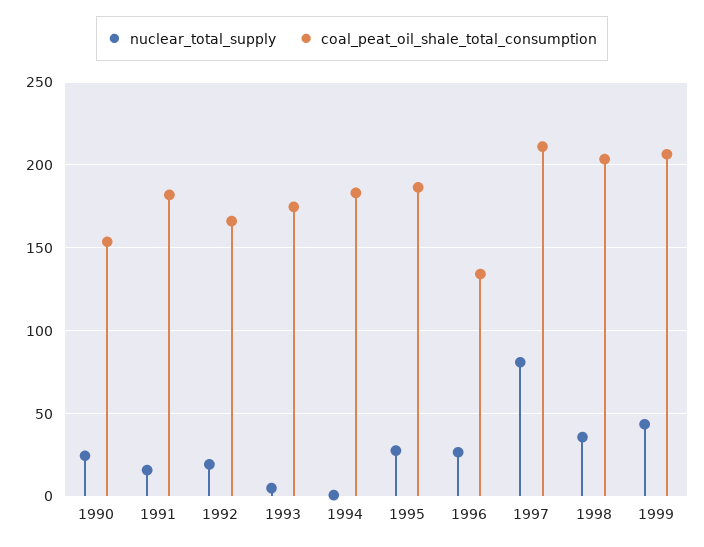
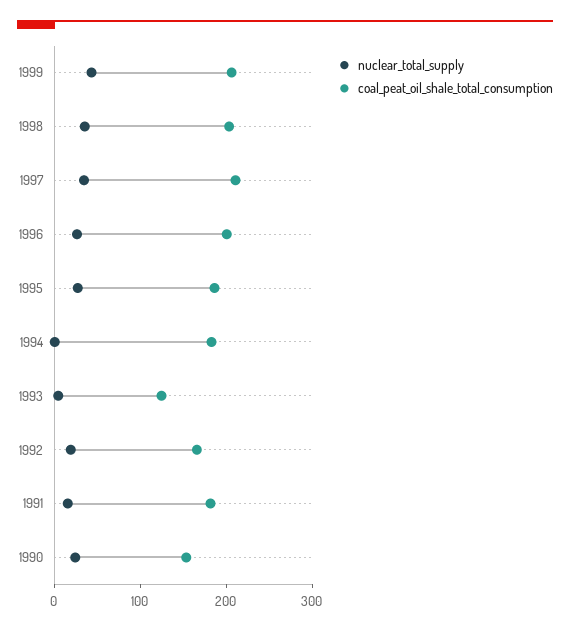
  {
    "nuclear_total_supply": {
      "1990": 25,
      "1991": 15,
      "1992": 20,
      "1993": 5,
      "1994": 0,
      "1995": 25,
      "1996": 25,
-     "1997": 80,
+     "1997": 40,
      "1998": 35,
      "1999": 45
    },
    "coal_peat_oil_shale_total_consumption": {
      "1990": 155,
      "1991": 180,
      "1992": 165,
-     "1993": 175,
+     "1993": 120,
      "1994": 185,
      "1995": 185,
-     "1996": 135,
+     "1996": 200,
      "1997": 210,
      "1998": 205,
      "1999": 205
    }
  }

